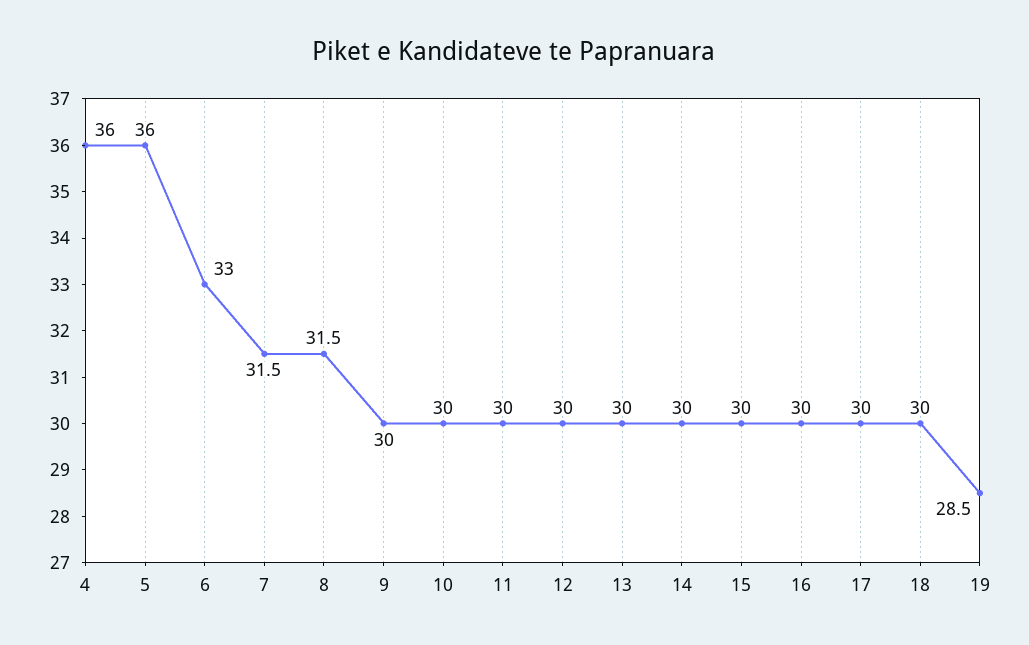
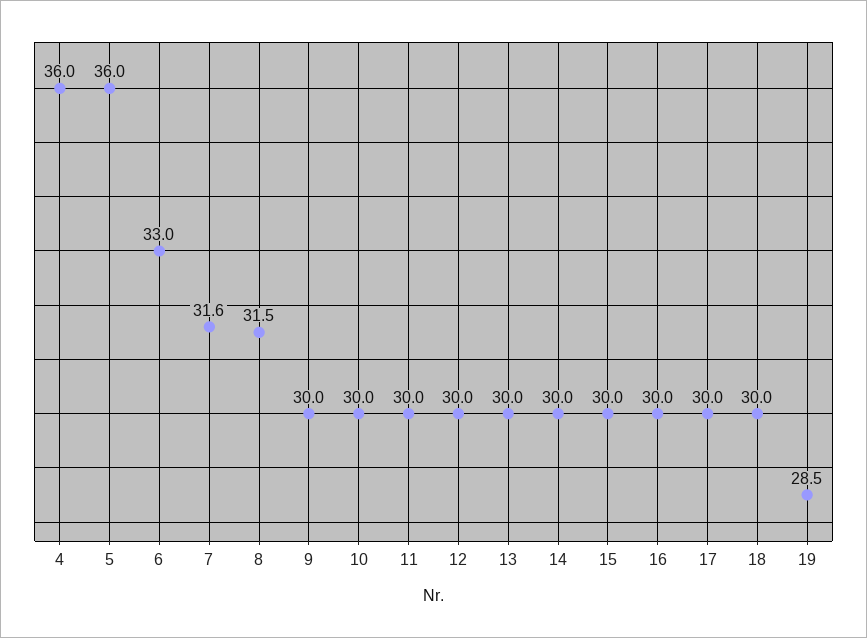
  {
    "4": 36,
    "5": 36,
    "6": 33,
-   "7": 31.5,
+   "7": 31.6,
    "8": 31.5,
    "9": 30,
    "10": 30,
    "11": 30,
    "12": 30,
    "13": 30,
    "14": 30,
    "15": 30,
    "16": 30,
    "17": 30,
    "18": 30,
    "19": 28.5
  }

